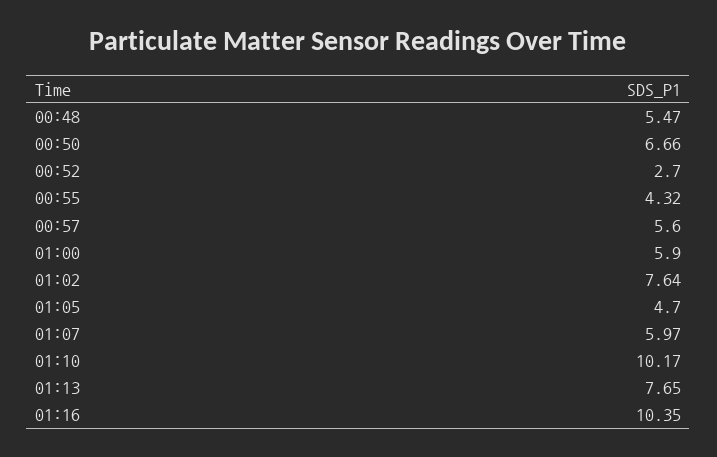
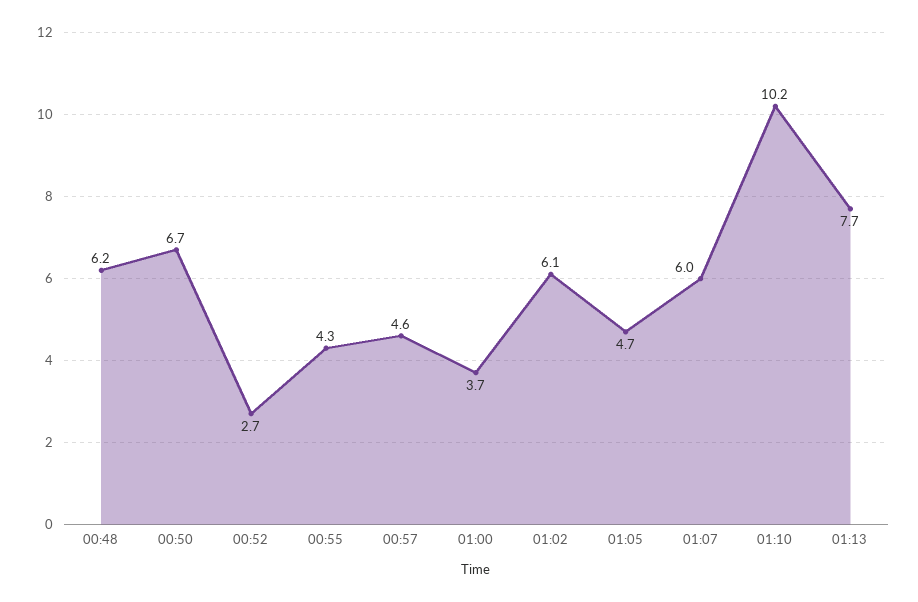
  {
-   "00:48": 5.47,
+   "00:48": 6.2,
    "00:50": 6.66,
    "00:52": 2.7,
    "00:55": 4.32,
-   "00:57": 5.6,
+   "00:57": 4.6,
-   "01:00": 5.9,
+   "01:00": 3.7,
-   "01:02": 7.64,
+   "01:02": 6.1,
    "01:05": 4.7,
    "01:07": 5.97,
    "01:10": 10.17,
-   "01:13": 7.65,
+   "01:13": 7.65
-   "01:16": 10.35
  }

